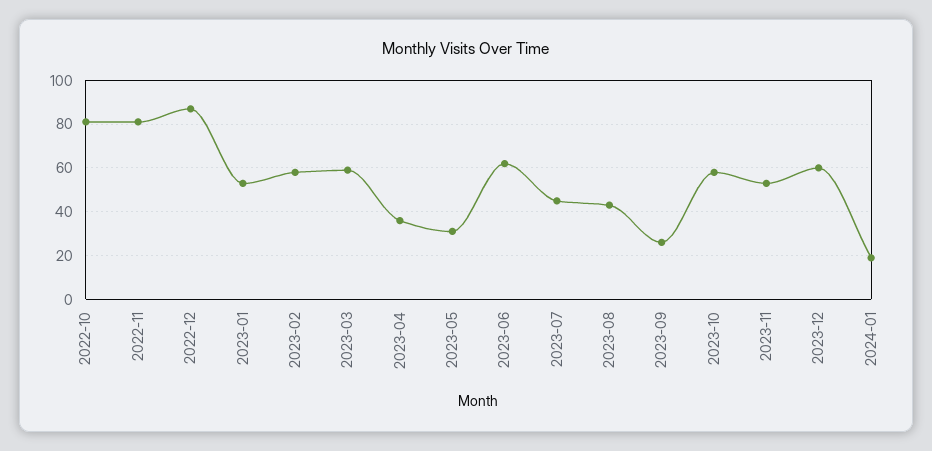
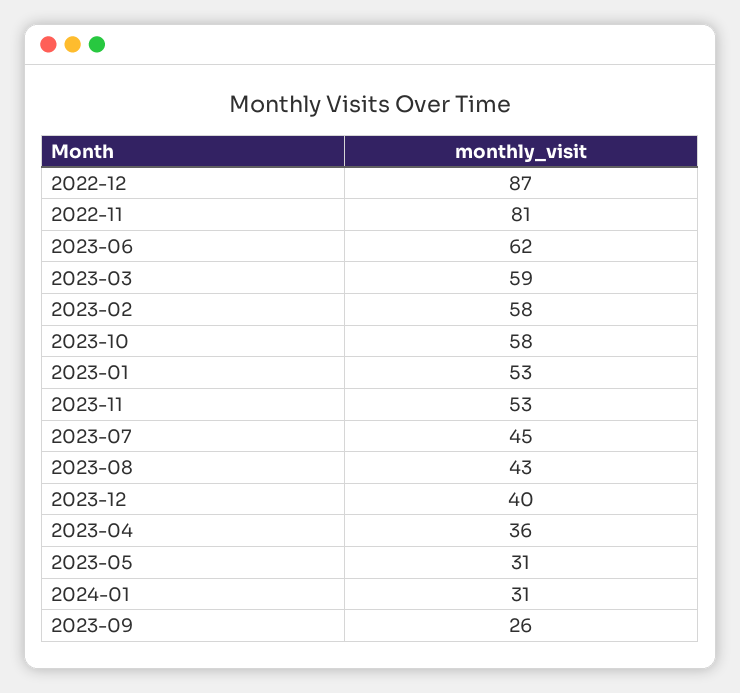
  {
-   "2022-10": 80,
    "2022-11": 81,
    "2022-12": 87,
    "2023-01": 53,
    "2023-02": 58,
    "2023-03": 59,
    "2023-04": 36,
    "2023-05": 31,
    "2023-06": 62,
    "2023-07": 45,
    "2023-08": 43,
    "2023-09": 26,
    "2023-10": 58,
    "2023-11": 53,
-   "2023-12": 60,
+   "2023-12": 40,
-   "2024-01": 20
+   "2024-01": 31
  }

